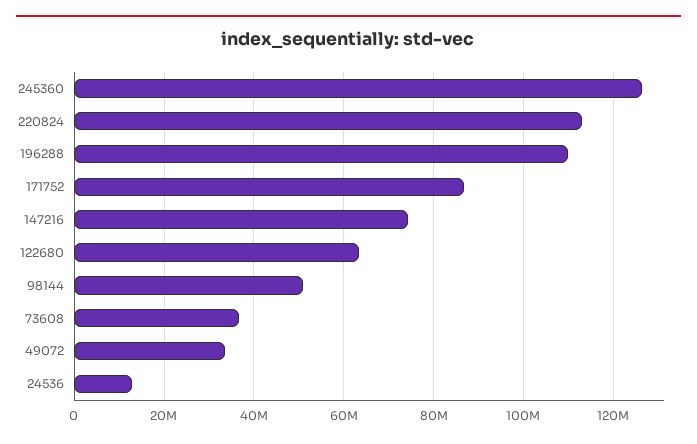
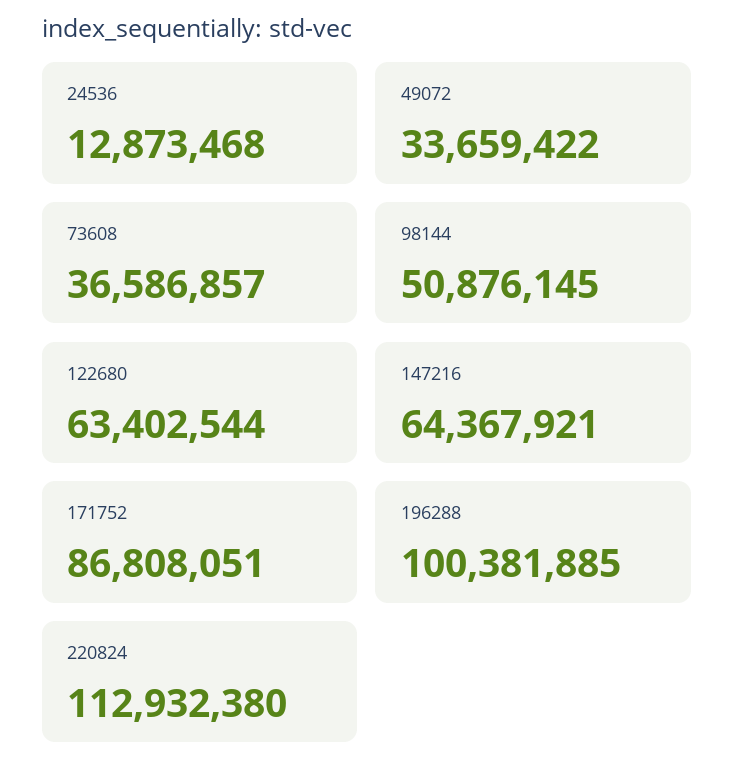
  {
-   "245360": 126000000,
    "220824": 112932380,
-   "196288": 110000000,
+   "196288": 100381885,
    "171752": 86808051,
-   "147216": 74000000,
+   "147216": 64367921,
    "122680": 63402544,
    "98144": 50876145,
    "73608": 36586857,
    "49072": 33659422,
    "24536": 12873468
  }

